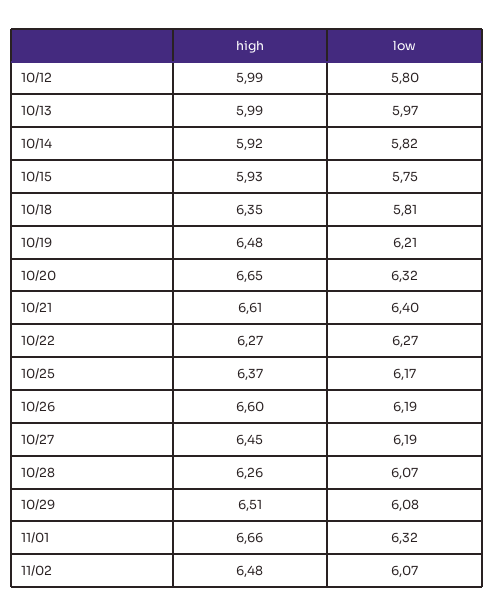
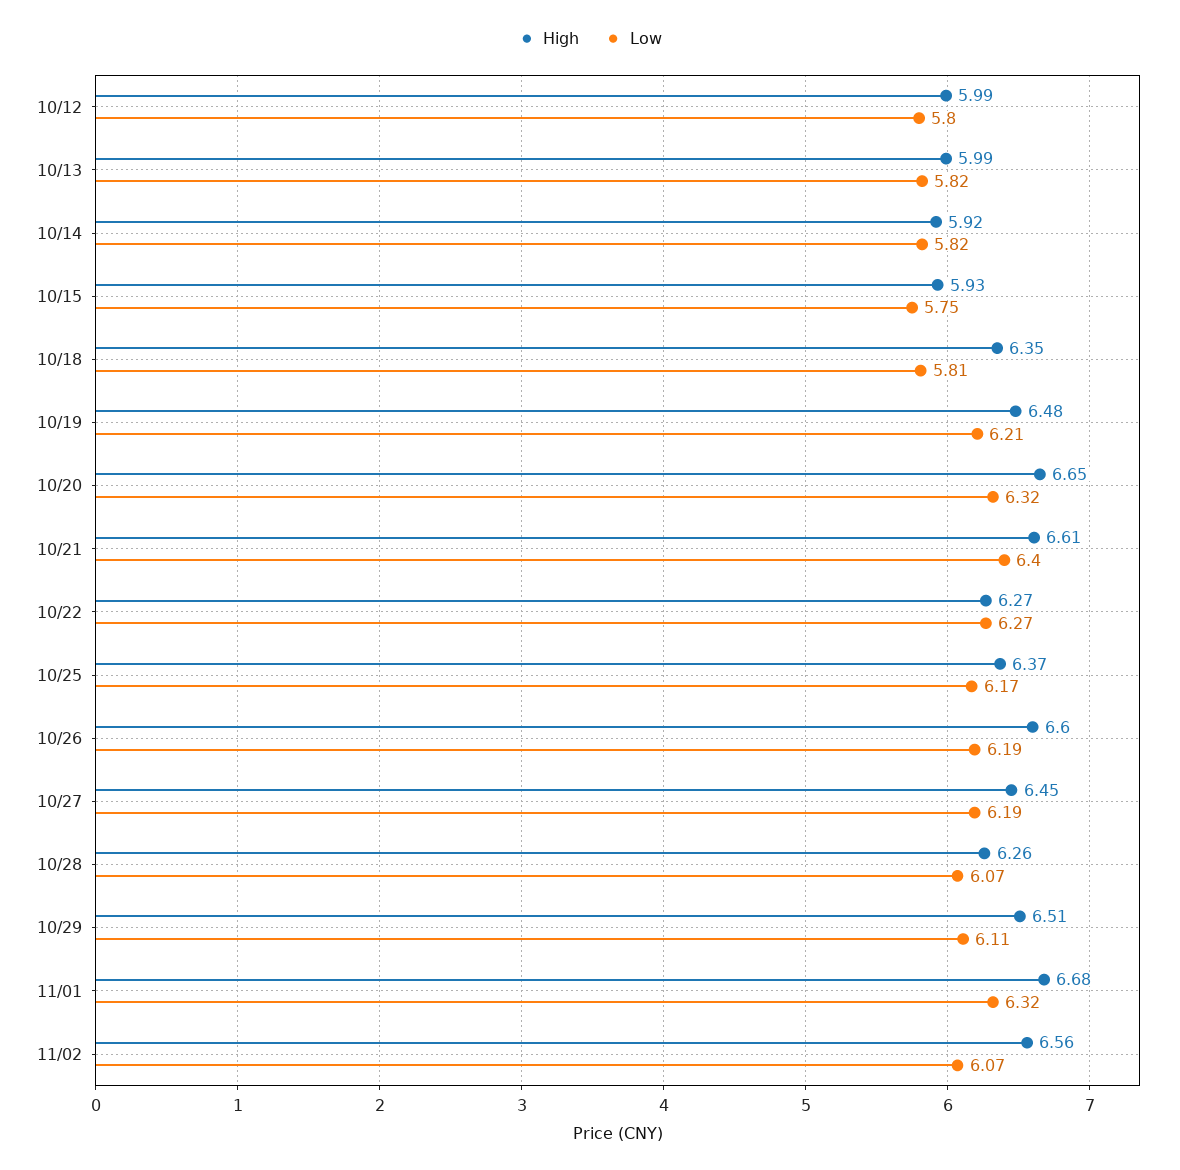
  {
    "high": {
      "10/12": 5.99,
      "10/13": 5.99,
      "10/14": 5.92,
      "10/15": 5.93,
      "10/18": 6.35,
      "10/19": 6.48,
      "10/20": 6.65,
      "10/21": 6.61,
      "10/22": 6.27,
      "10/25": 6.37,
      "10/26": 6.6,
      "10/27": 6.45,
      "10/28": 6.26,
      "10/29": 6.51,
-     "11/01": 6.66,
+     "11/01": 6.68,
-     "11/02": 6.48
+     "11/02": 6.56
    },
    "low": {
      "10/12": 5.8,
-     "10/13": 5.97,
+     "10/13": 5.82,
      "10/14": 5.82,
      "10/15": 5.75,
      "10/18": 5.81,
      "10/19": 6.21,
      "10/20": 6.32,
      "10/21": 6.4,
      "10/22": 6.27,
      "10/25": 6.17,
      "10/26": 6.19,
      "10/27": 6.19,
      "10/28": 6.07,
-     "10/29": 6.08,
+     "10/29": 6.11,
      "11/01": 6.32,
      "11/02": 6.07
    }
  }

